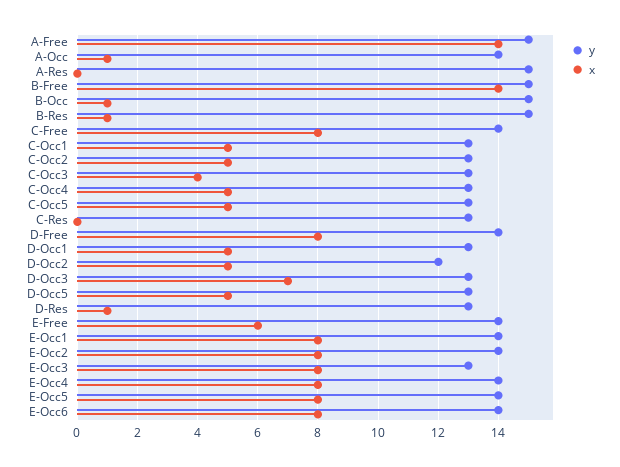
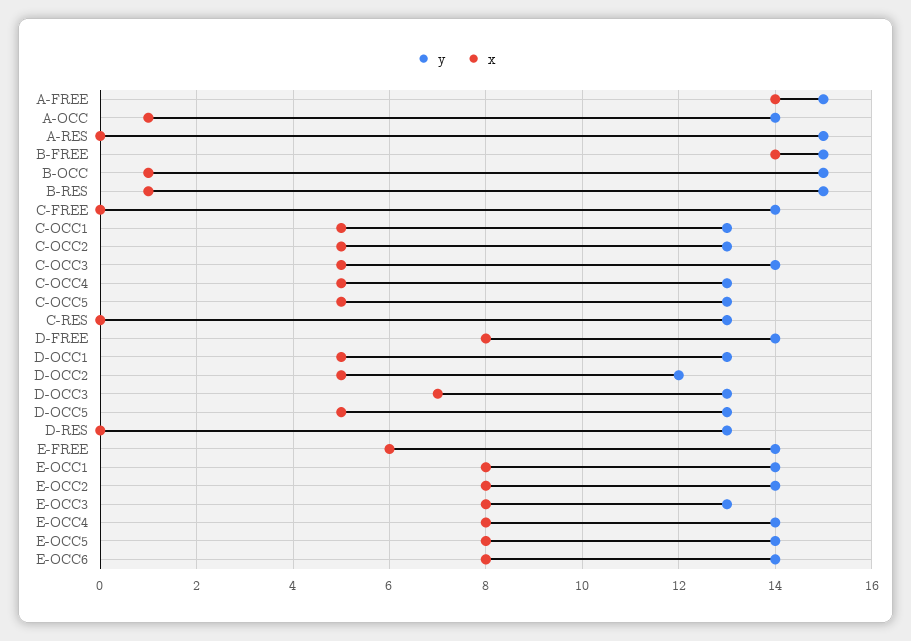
  {
    "y": {
      "A-Free": 15,
      "A-Occ": 14,
      "A-Res": 15,
      "B-Free": 15,
      "B-Occ": 15,
      "B-Res": 15,
      "C-Free": 14,
      "C-Occ1": 13,
      "C-Occ2": 13,
-     "C-Occ3": 13,
+     "C-Occ3": 14,
      "C-Occ4": 13,
      "C-Occ5": 13,
      "C-Res": 13,
      "D-Free": 14,
      "D-Occ1": 13,
      "D-Occ2": 12,
      "D-Occ3": 13,
      "D-Occ5": 13,
      "D-Res": 13,
      "E-Free": 14,
      "E-Occ1": 14,
      "E-Occ2": 14,
      "E-Occ3": 13,
      "E-Occ4": 14,
      "E-Occ5": 14,
      "E-Occ6": 14
    },
    "x": {
      "A-Free": 14,
      "A-Occ": 1,
      "A-Res": 0,
      "B-Free": 14,
      "B-Occ": 1,
      "B-Res": 1,
-     "C-Free": 8,
+     "C-Free": 0,
      "C-Occ1": 5,
      "C-Occ2": 5,
-     "C-Occ3": 4,
+     "C-Occ3": 5,
      "C-Occ4": 5,
      "C-Occ5": 5,
      "C-Res": 0,
      "D-Free": 8,
      "D-Occ1": 5,
      "D-Occ2": 5,
      "D-Occ3": 7,
      "D-Occ5": 5,
-     "D-Res": 1,
+     "D-Res": 0,
      "E-Free": 6,
      "E-Occ1": 8,
      "E-Occ2": 8,
      "E-Occ3": 8,
      "E-Occ4": 8,
      "E-Occ5": 8,
      "E-Occ6": 8
    }
  }

